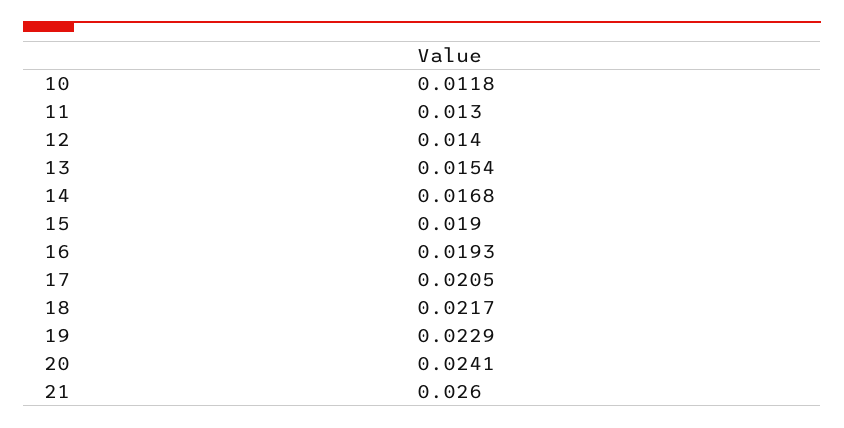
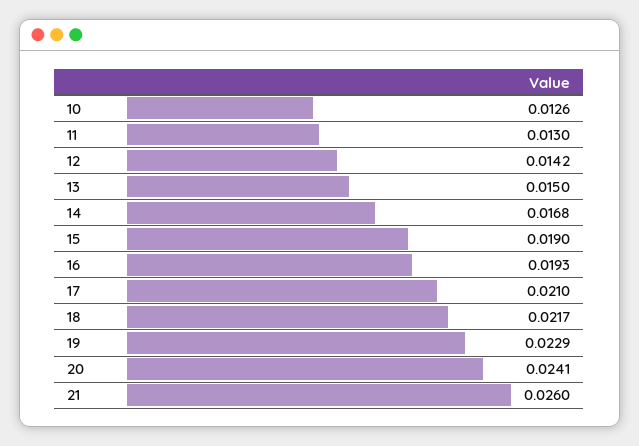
  {
-   "10": 0.0118,
+   "10": 0.0126,
    "11": 0.013,
-   "12": 0.014,
+   "12": 0.0142,
-   "13": 0.0154,
+   "13": 0.015,
    "14": 0.0168,
    "15": 0.019,
    "16": 0.0193,
-   "17": 0.0205,
+   "17": 0.021,
    "18": 0.0217,
    "19": 0.0229,
    "20": 0.0241,
    "21": 0.026
  }

